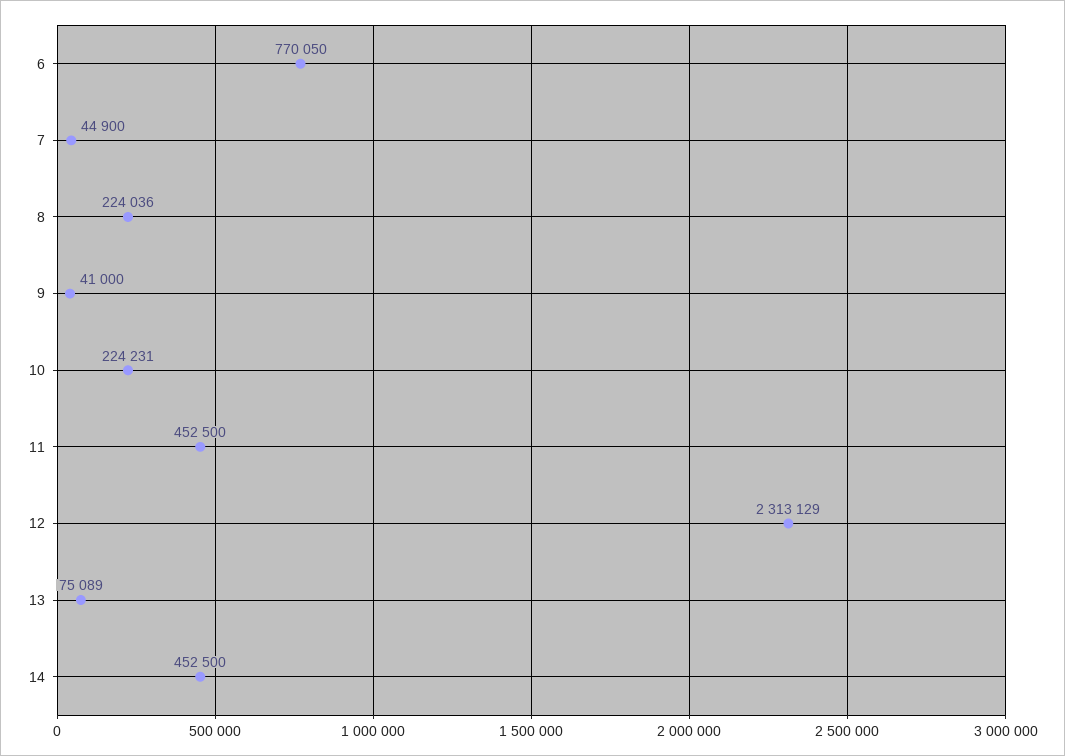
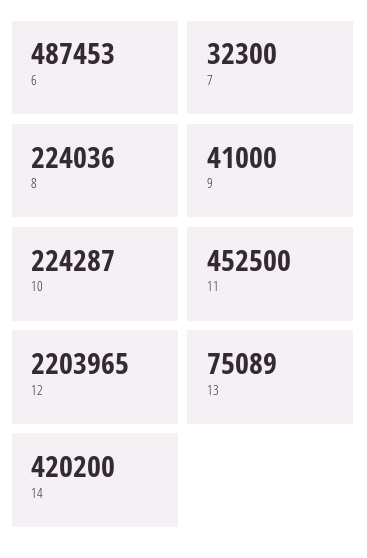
  {
-   "6": 770050,
+   "6": 487453,
-   "7": 44900,
+   "7": 32300,
    "8": 224036,
    "9": 41000,
-   "10": 224231,
+   "10": 224287,
    "11": 452500,
-   "12": 2313129,
+   "12": 2203965,
    "13": 75089,
-   "14": 452500
+   "14": 420200
  }

